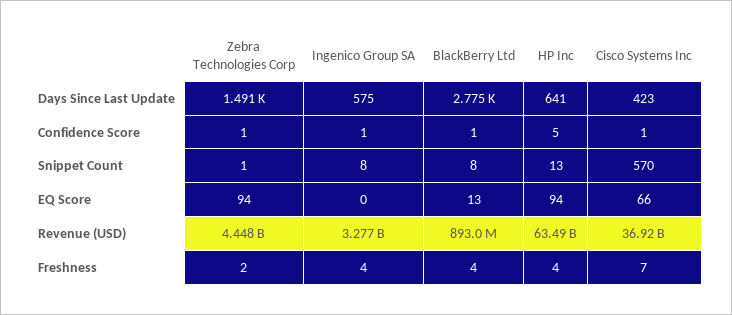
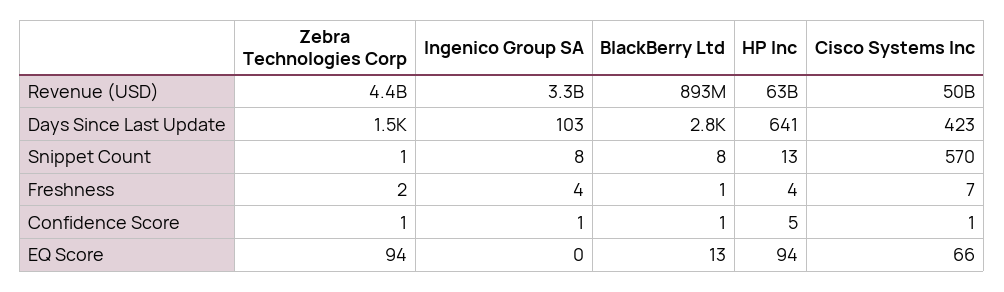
  {
    "Zebra Technologies Corp": {
      "Days Since Last Update": 1491,
      "Confidence Score": 1,
      "Snippet Count": 1,
      "EQ Score": 94,
      "Revenue (USD)": 4448000000,
      "Freshness": 2
    },
    "Ingenico Group SA": {
-     "Days Since Last Update": 575,
+     "Days Since Last Update": 103,
      "Confidence Score": 1,
      "Snippet Count": 8,
      "EQ Score": 0,
      "Revenue (USD)": 3277000000,
      "Freshness": 4
    },
    "BlackBerry Ltd": {
      "Days Since Last Update": 2775,
      "Confidence Score": 1,
      "Snippet Count": 8,
      "EQ Score": 13,
      "Revenue (USD)": 893000000,
-     "Freshness": 4
+     "Freshness": 1
    },
    "HP Inc": {
      "Days Since Last Update": 641,
      "Confidence Score": 5,
      "Snippet Count": 13,
      "EQ Score": 94,
      "Revenue (USD)": 63490000000,
      "Freshness": 4
    },
    "Cisco Systems Inc": {
      "Days Since Last Update": 423,
      "Confidence Score": 1,
      "Snippet Count": 570,
      "EQ Score": 66,
-     "Revenue (USD)": 36920000000,
+     "Revenue (USD)": 50000000000,
      "Freshness": 7
    }
  }

